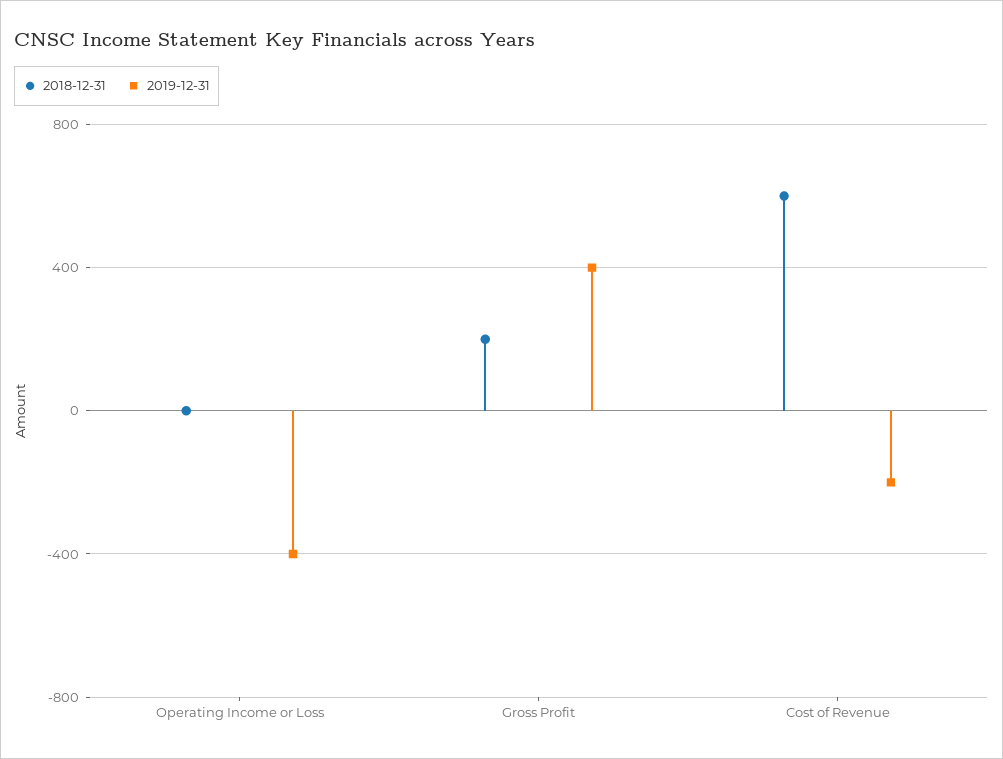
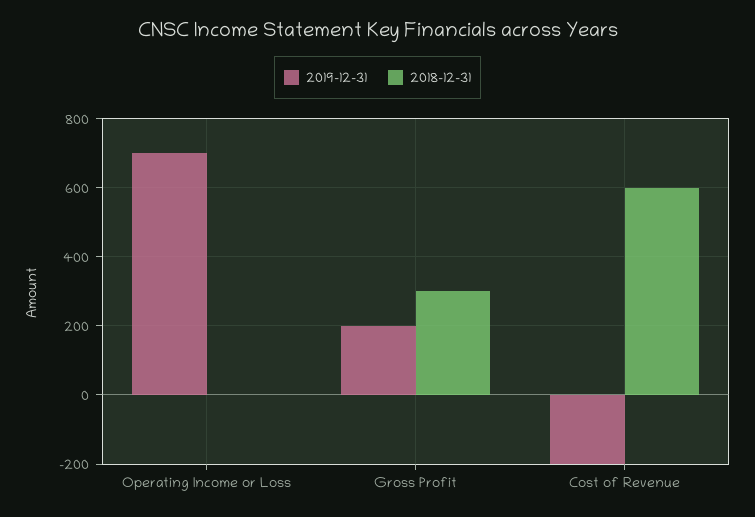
  {
    "2018-12-31": {
      "Operating Income or Loss": 0,
-     "Gross Profit": 200,
+     "Gross Profit": 300,
      "Cost of Revenue": 600
    },
    "2019-12-31": {
-     "Operating Income or Loss": -400,
+     "Operating Income or Loss": 700,
-     "Gross Profit": 400,
+     "Gross Profit": 200,
      "Cost of Revenue": -200
    }
  }

